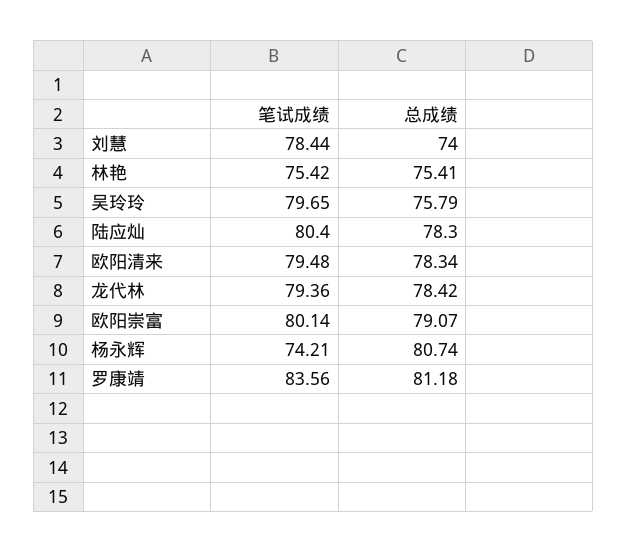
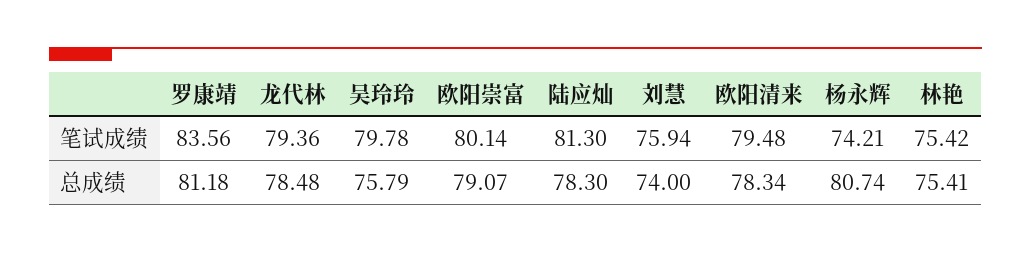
  {
    "笔试成绩": {
-     "刘慧": 78.44,
+     "刘慧": 75.94,
      "林艳": 75.42,
-     "吴玲玲": 79.65,
+     "吴玲玲": 79.78,
-     "陆应灿": 80.4,
+     "陆应灿": 81.3,
      "欧阳清来": 79.48,
      "龙代林": 79.36,
      "欧阳崇富": 80.14,
      "杨永辉": 74.21,
      "罗康靖": 83.56
    },
    "总成绩": {
      "刘慧": 74,
      "林艳": 75.41,
      "吴玲玲": 75.79,
      "陆应灿": 78.3,
      "欧阳清来": 78.34,
-     "龙代林": 78.42,
+     "龙代林": 78.48,
      "欧阳崇富": 79.07,
      "杨永辉": 80.74,
      "罗康靖": 81.18
    }
  }

